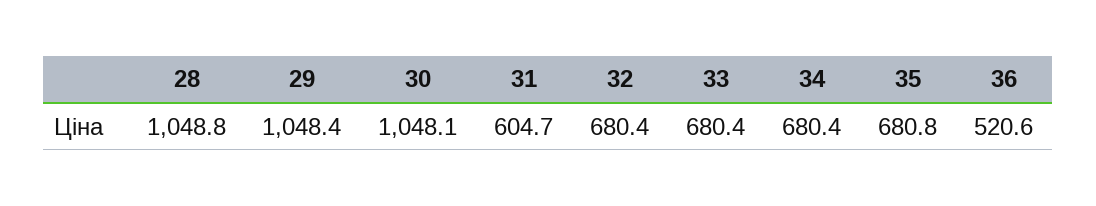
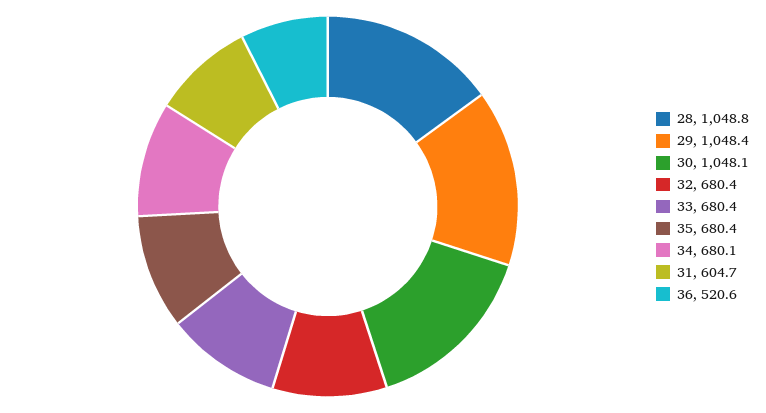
  {
    "28": 1048.8,
    "29": 1048.4,
    "30": 1048.1,
    "31": 604.7,
    "32": 680.4,
    "33": 680.4,
-   "34": 680.4,
+   "34": 680.1,
-   "35": 680.8,
+   "35": 680.4,
    "36": 520.6
  }

